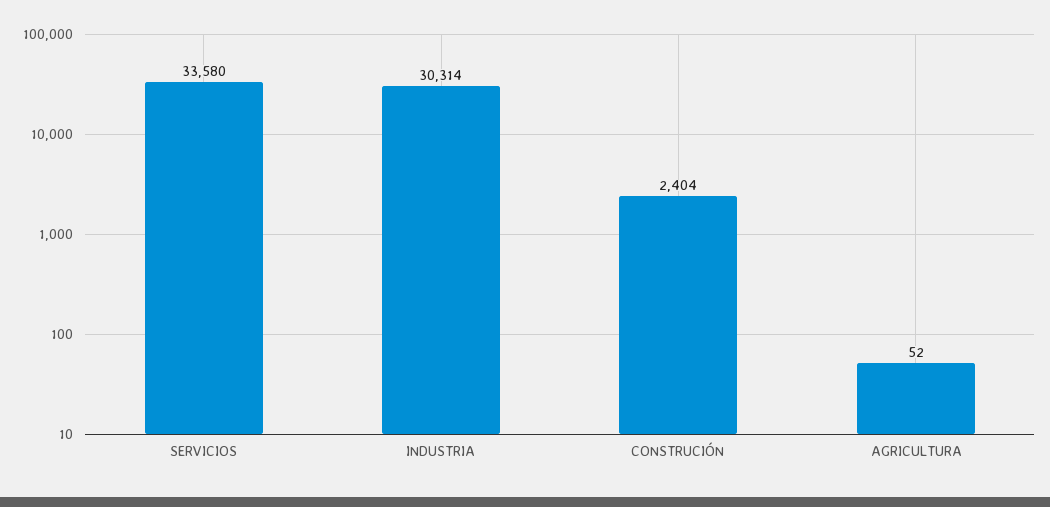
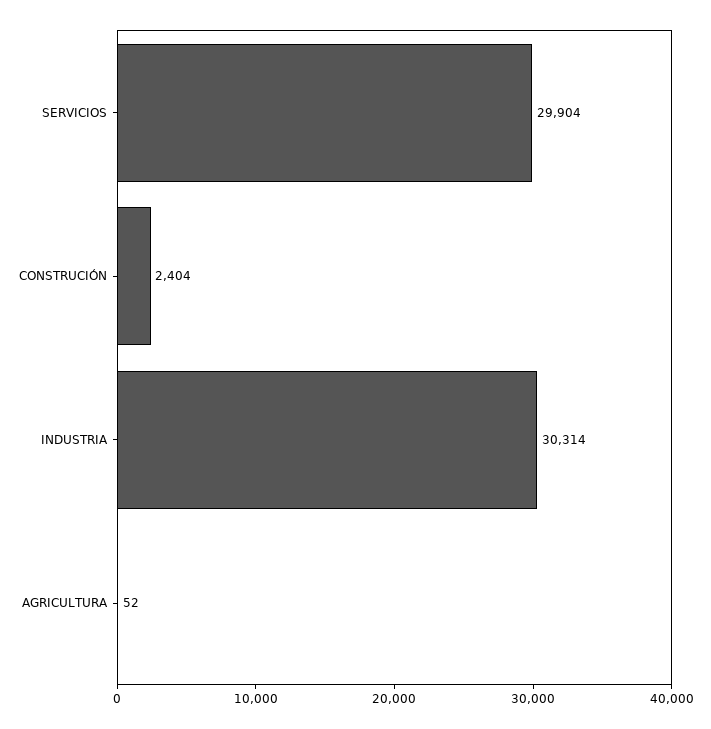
  {
-   "SERVICIOS": 33580,
+   "SERVICIOS": 29904,
    "INDUSTRIA": 30314,
    "CONSTRUCIÓN": 2404,
    "AGRICULTURA": 52
  }

